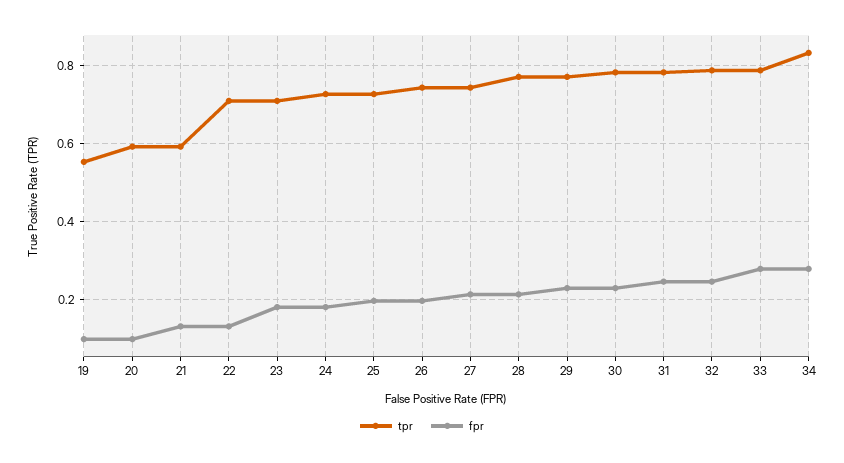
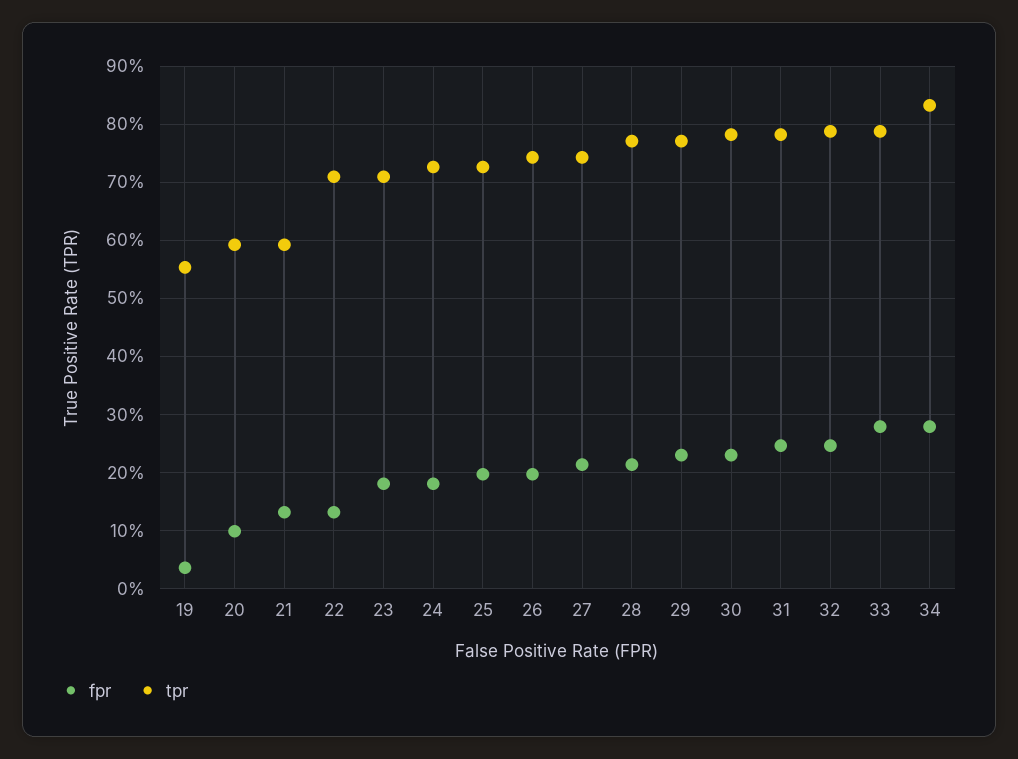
  {
    "tpr": {
      "19": 0.56,
      "20": 0.6,
      "21": 0.6,
      "22": 0.7,
      "23": 0.7,
      "24": 0.72,
      "25": 0.72,
      "26": 0.74,
      "27": 0.74,
      "28": 0.78,
      "29": 0.78,
      "30": 0.78,
      "31": 0.78,
      "32": 0.78,
      "33": 0.78,
      "34": 0.84
    },
    "fpr": {
-     "19": 0.1,
+     "19": 0.04,
      "20": 0.1,
      "21": 0.14,
      "22": 0.14,
      "23": 0.18,
      "24": 0.18,
      "25": 0.2,
      "26": 0.2,
      "27": 0.22,
      "28": 0.22,
      "29": 0.22,
      "30": 0.22,
      "31": 0.24,
      "32": 0.24,
      "33": 0.28,
      "34": 0.28
    }
  }

